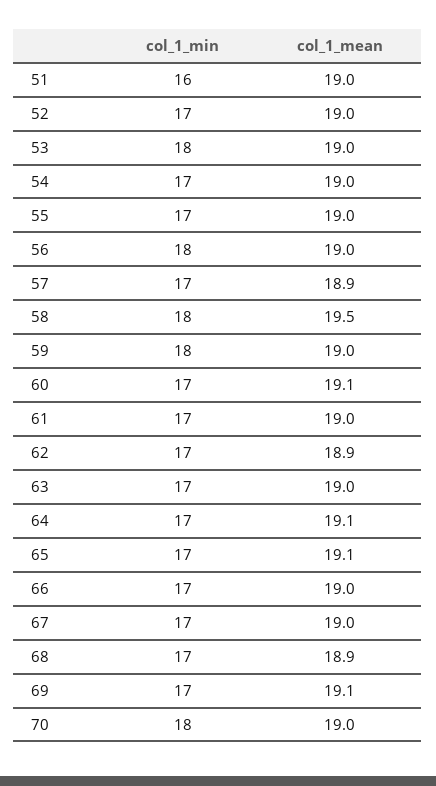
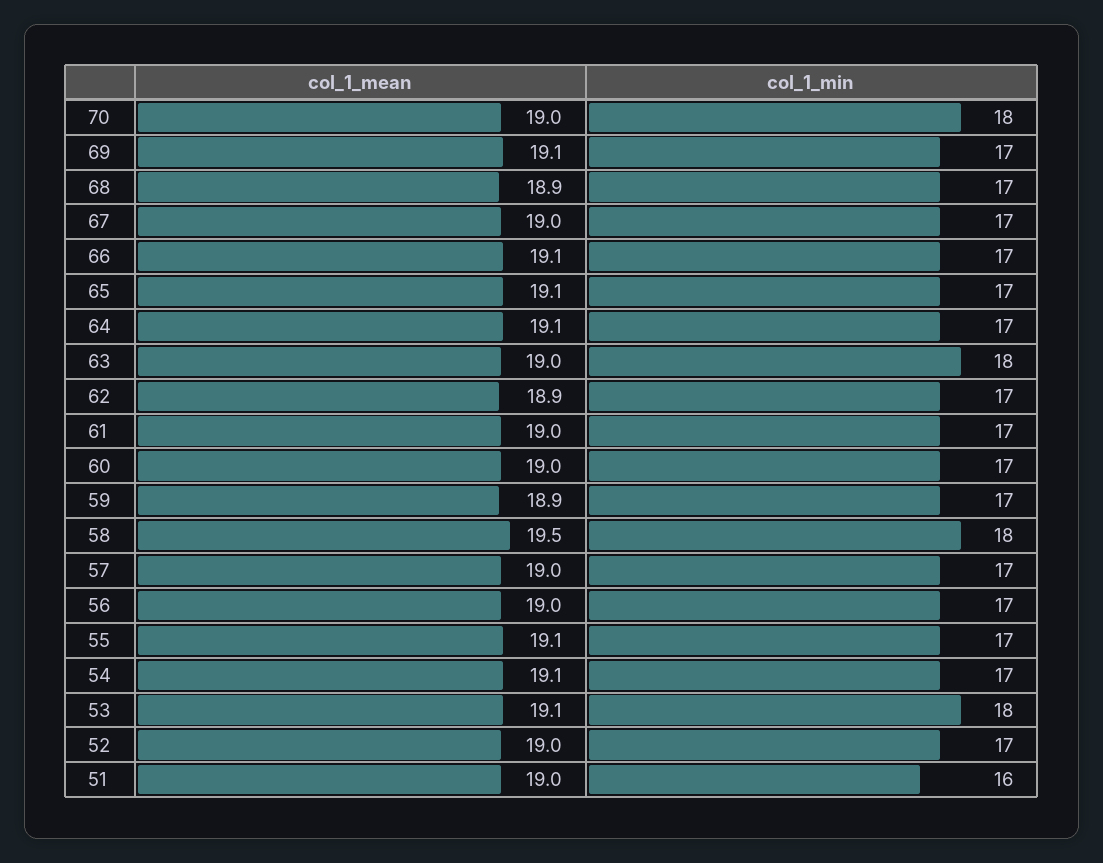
  {
    "col_1_min": {
      "51": 16,
      "52": 17,
      "53": 18,
      "54": 17,
      "55": 17,
-     "56": 18,
+     "56": 17,
      "57": 17,
      "58": 18,
-     "59": 18,
+     "59": 17,
      "60": 17,
      "61": 17,
      "62": 17,
-     "63": 17,
+     "63": 18,
      "64": 17,
      "65": 17,
      "66": 17,
      "67": 17,
      "68": 17,
      "69": 17,
      "70": 18
    },
    "col_1_mean": {
      "51": 19,
      "52": 19,
-     "53": 19,
+     "53": 19.1,
-     "54": 19,
+     "54": 19.1,
-     "55": 19,
+     "55": 19.1,
      "56": 19,
-     "57": 18.9,
+     "57": 19,
      "58": 19.5,
-     "59": 19,
+     "59": 18.9,
-     "60": 19.1,
+     "60": 19,
      "61": 19,
      "62": 18.9,
      "63": 19,
      "64": 19.1,
      "65": 19.1,
-     "66": 19,
+     "66": 19.1,
      "67": 19,
      "68": 18.9,
      "69": 19.1,
      "70": 19
    }
  }

